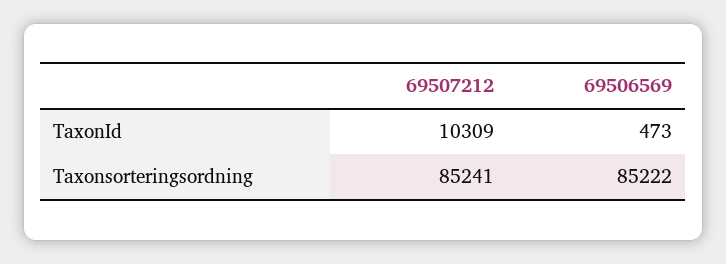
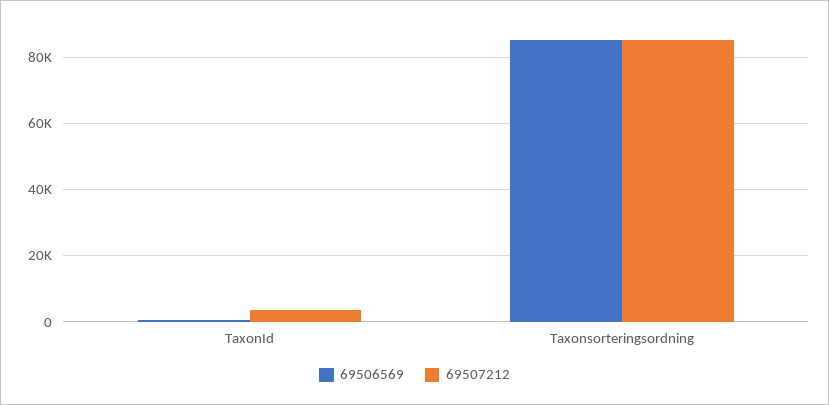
  {
    "69507212": {
-     "TaxonId": 10309,
+     "TaxonId": 4000,
      "Taxonsorteringsordning": 85241
    },
    "69506569": {
      "TaxonId": 473,
      "Taxonsorteringsordning": 85222
    }
  }

